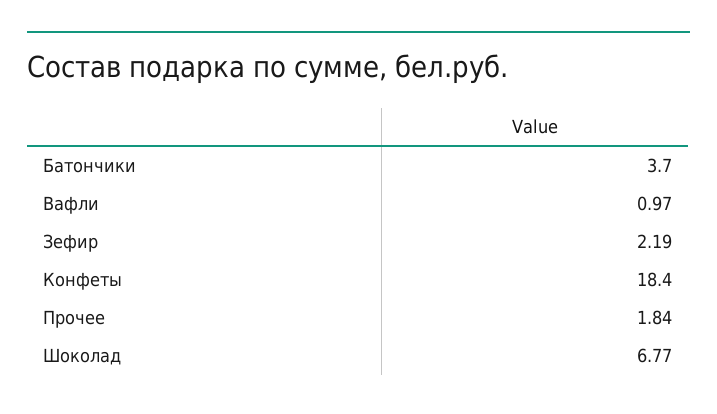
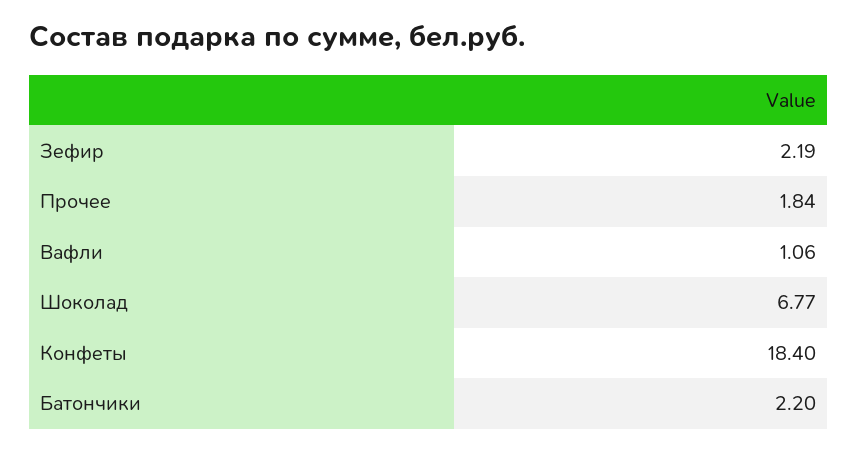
  {
-   "Батончики": 3.7,
+   "Батончики": 2.2,
-   "Вафли": 0.97,
+   "Вафли": 1.06,
    "Зефир": 2.19,
    "Конфеты": 18.4,
    "Прочее": 1.84,
    "Шоколад": 6.77
  }

